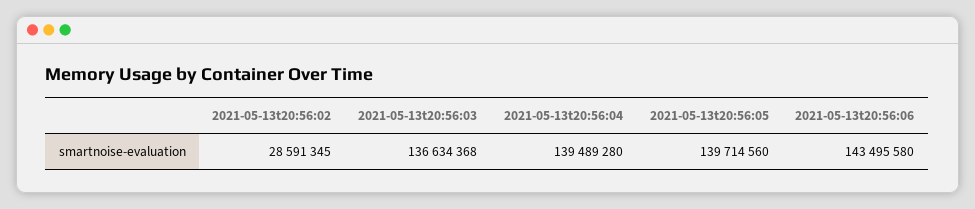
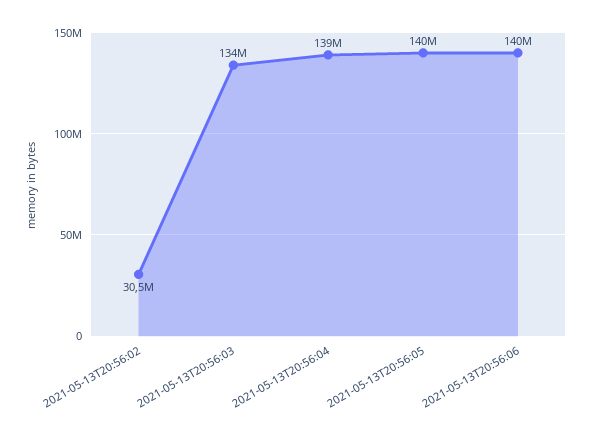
  {
-   "2021-05-13t20:56:02": 28591345,
+   "2021-05-13t20:56:02": 30500000,
-   "2021-05-13t20:56:03": 136634368,
+   "2021-05-13t20:56:03": 134000000,
    "2021-05-13t20:56:04": 139489280,
    "2021-05-13t20:56:05": 139714560,
-   "2021-05-13t20:56:06": 143495580
+   "2021-05-13t20:56:06": 140000000
  }

